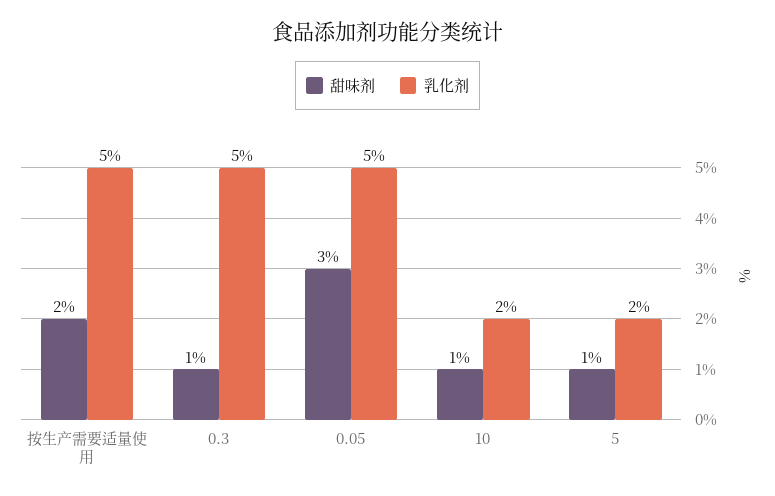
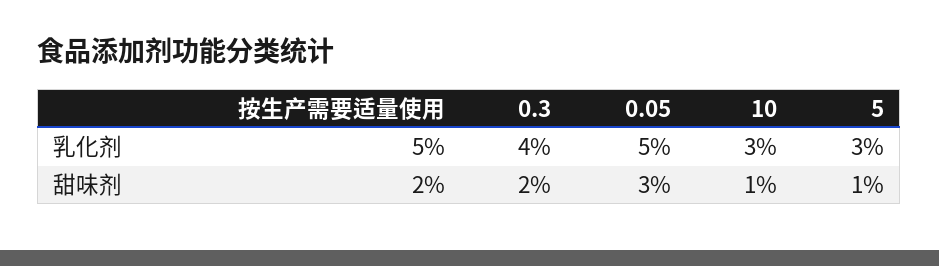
  {
    "甜味剂": {
      "按生产需要适量使用": 2,
-     "0.3": 1,
+     "0.3": 2,
      "0.05": 3,
      "10": 1,
      "5": 1
    },
    "乳化剂": {
      "按生产需要适量使用": 5,
-     "0.3": 5,
+     "0.3": 4,
      "0.05": 5,
-     "10": 2,
+     "10": 3,
-     "5": 2
+     "5": 3
    }
  }

